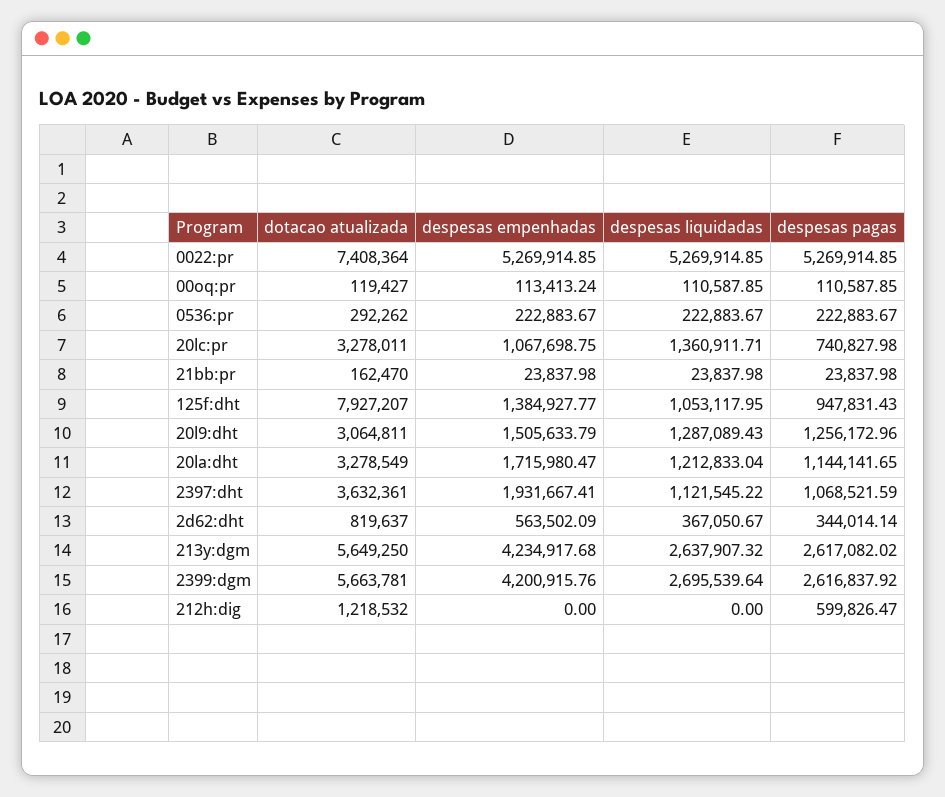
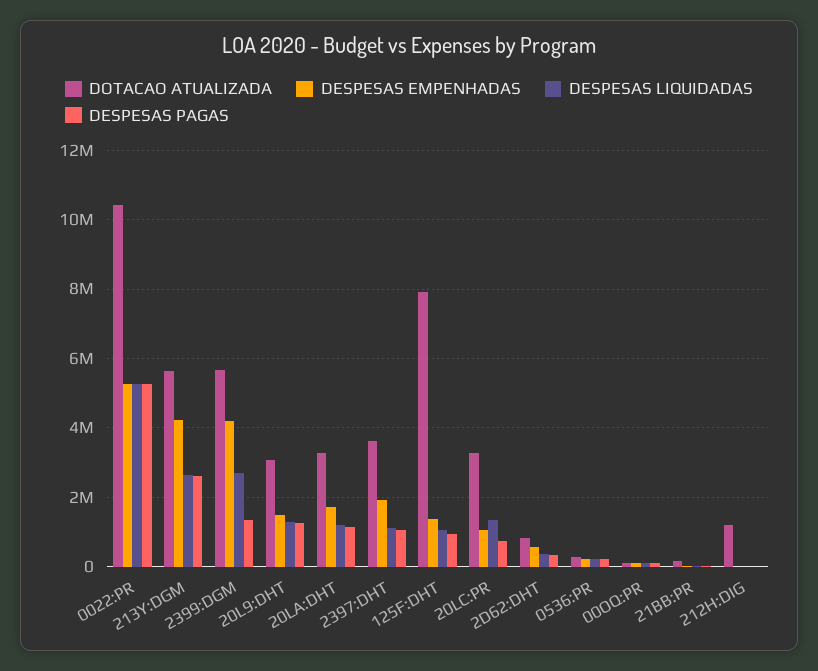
  {
    "dotacao atualizada": {
-     "0022:pr": 7408364,
+     "0022:pr": 10400000,
      "00oq:pr": 119427,
      "0536:pr": 292262,
      "20lc:pr": 3278011,
      "21bb:pr": 162470,
      "125f:dht": 7927207,
      "20l9:dht": 3064811,
      "20la:dht": 3278549,
      "2397:dht": 3632361,
      "2d62:dht": 819637,
      "213y:dgm": 5649250,
      "2399:dgm": 5663781,
      "212h:dig": 1218532
    },
    "despesas empenhadas": {
      "0022:pr": 5269914.85,
      "00oq:pr": 113413.24,
      "0536:pr": 222883.67,
      "20lc:pr": 1067698.75,
      "21bb:pr": 23837.98,
      "125f:dht": 1384927.77,
      "20l9:dht": 1505633.79,
      "20la:dht": 1715980.47,
      "2397:dht": 1931667.41,
      "2d62:dht": 563502.09,
      "213y:dgm": 4234917.68,
      "2399:dgm": 4200915.76,
      "212h:dig": 0
    },
    "despesas liquidadas": {
      "0022:pr": 5269914.85,
      "00oq:pr": 110587.85,
      "0536:pr": 222883.67,
      "20lc:pr": 1360911.71,
      "21bb:pr": 23837.98,
      "125f:dht": 1053117.95,
      "20l9:dht": 1287089.43,
      "20la:dht": 1212833.04,
      "2397:dht": 1121545.22,
      "2d62:dht": 367050.67,
      "213y:dgm": 2637907.32,
      "2399:dgm": 2695539.64,
      "212h:dig": 0
    },
    "despesas pagas": {
      "0022:pr": 5269914.85,
      "00oq:pr": 110587.85,
      "0536:pr": 222883.67,
      "20lc:pr": 740827.98,
      "21bb:pr": 23837.98,
      "125f:dht": 947831.43,
      "20l9:dht": 1256172.96,
      "20la:dht": 1144141.65,
      "2397:dht": 1068521.59,
      "2d62:dht": 344014.14,
      "213y:dgm": 2617082.02,
-     "2399:dgm": 2616837.92,
+     "2399:dgm": 1400000,
-     "212h:dig": 599826.47
+     "212h:dig": 0
    }
  }

